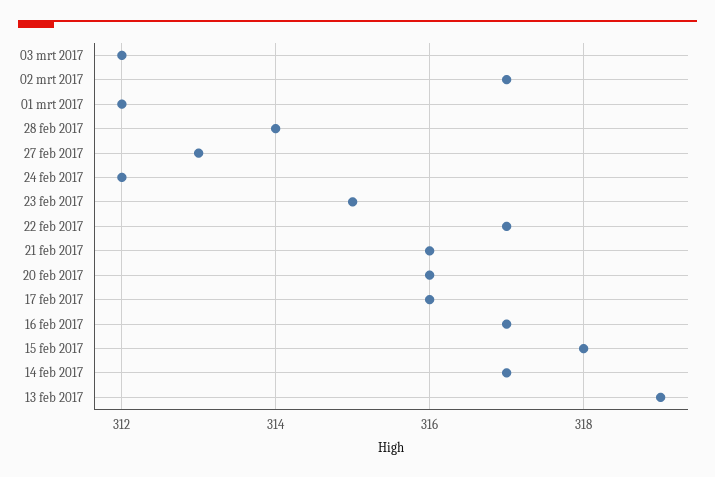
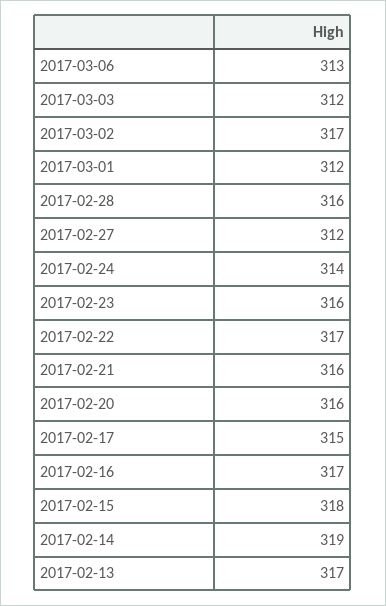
  {
    "03 mrt 2017": 312,
    "02 mrt 2017": 317,
    "01 mrt 2017": 312,
-   "28 feb 2017": 314,
+   "28 feb 2017": 316,
-   "27 feb 2017": 313,
+   "27 feb 2017": 312,
-   "24 feb 2017": 312,
+   "24 feb 2017": 314,
-   "23 feb 2017": 315,
+   "23 feb 2017": 316,
    "22 feb 2017": 317,
    "21 feb 2017": 316,
    "20 feb 2017": 316,
-   "17 feb 2017": 316,
+   "17 feb 2017": 315,
    "16 feb 2017": 317,
    "15 feb 2017": 318,
-   "14 feb 2017": 317,
+   "14 feb 2017": 319,
-   "13 feb 2017": 319
+   "13 feb 2017": 317,
+   "2017-03-06": 313
  }

